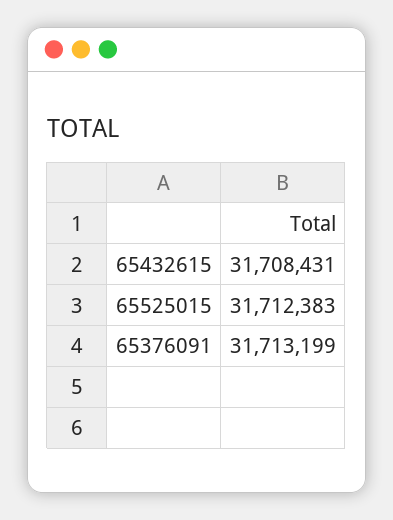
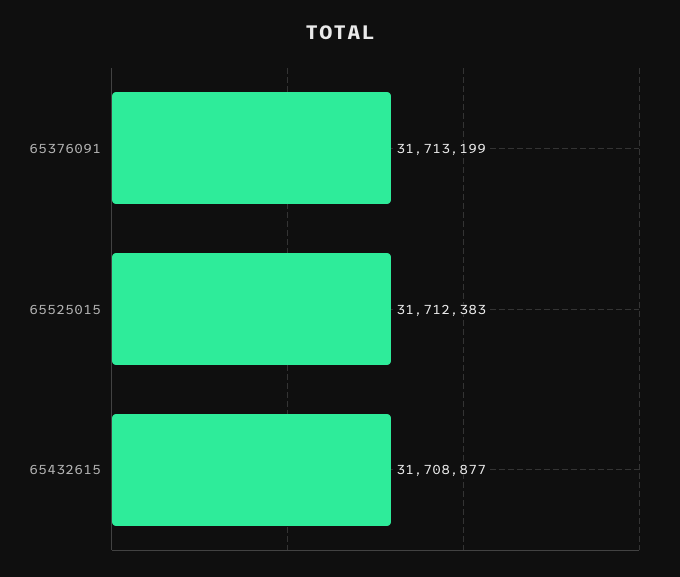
  {
-   "65432615": 31708431,
+   "65432615": 31708877,
    "65525015": 31712383,
    "65376091": 31713199
  }

